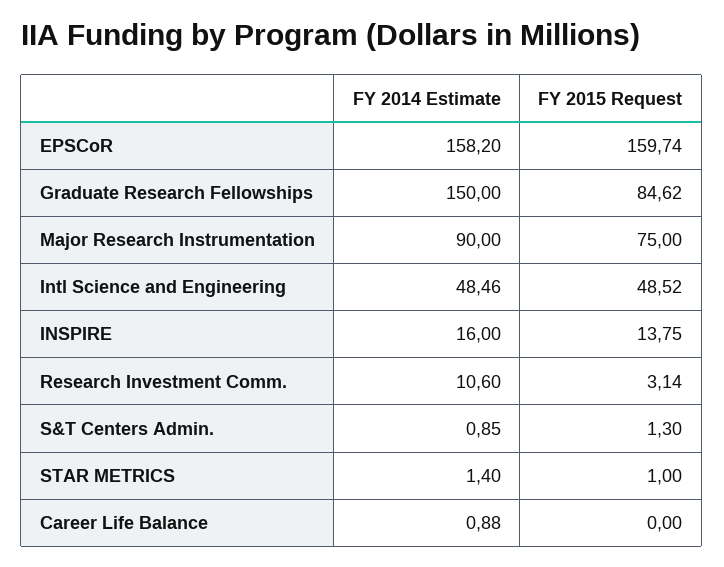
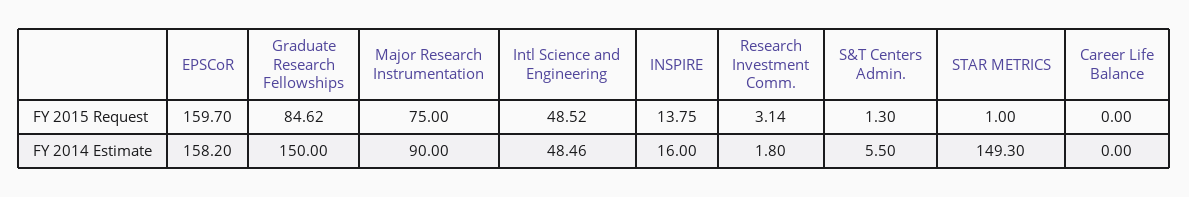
  {
    "FY 2014 Estimate": {
      "EPSCoR": 158.2,
      "Graduate Research Fellowships": 150,
      "Major Research Instrumentation": 90,
      "Intl Science and Engineering": 48.46,
      "INSPIRE": 16,
-     "Research Investment Comm.": 10.6,
+     "Research Investment Comm.": 1.8,
-     "S&T Centers Admin.": 0.85,
+     "S&T Centers Admin.": 5.5,
-     "STAR METRICS": 1.4,
+     "STAR METRICS": 149.3,
-     "Career Life Balance": 0.88
+     "Career Life Balance": 0
    },
    "FY 2015 Request": {
-     "EPSCoR": 159.74,
+     "EPSCoR": 159.7,
      "Graduate Research Fellowships": 84.62,
      "Major Research Instrumentation": 75,
      "Intl Science and Engineering": 48.52,
      "INSPIRE": 13.75,
      "Research Investment Comm.": 3.14,
      "S&T Centers Admin.": 1.3,
      "STAR METRICS": 1,
      "Career Life Balance": 0
    }
  }

